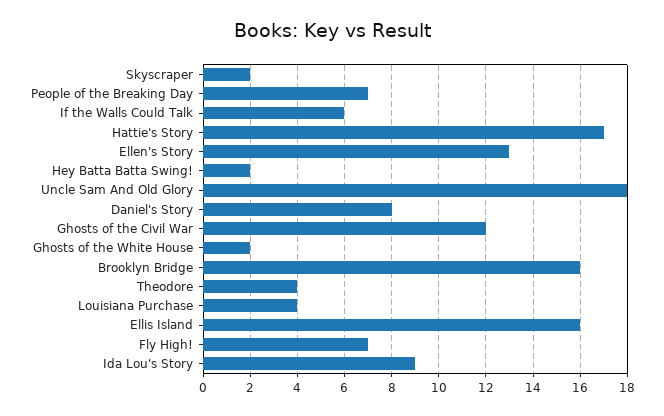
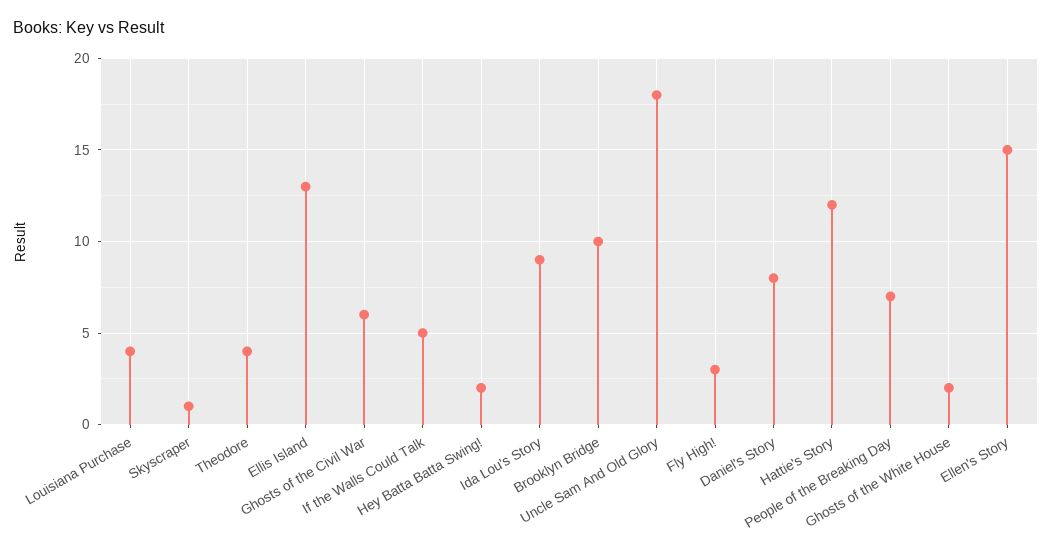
  {
-   "Skyscraper": 2,
+   "Skyscraper": 1,
    "People of the Breaking Day": 7,
-   "If the Walls Could Talk": 6,
+   "If the Walls Could Talk": 5,
-   "Hattie's Story": 17,
+   "Hattie's Story": 12,
-   "Ellen's Story": 13,
+   "Ellen's Story": 15,
    "Hey Batta Batta Swing!": 2,
    "Uncle Sam And Old Glory": 18,
    "Daniel's Story": 8,
-   "Ghosts of the Civil War": 12,
+   "Ghosts of the Civil War": 6,
    "Ghosts of the White House": 2,
-   "Brooklyn Bridge": 16,
+   "Brooklyn Bridge": 10,
    "Theodore": 4,
    "Louisiana Purchase": 4,
-   "Ellis Island": 16,
+   "Ellis Island": 13,
-   "Fly High!": 7,
+   "Fly High!": 3,
    "Ida Lou's Story": 9
  }

